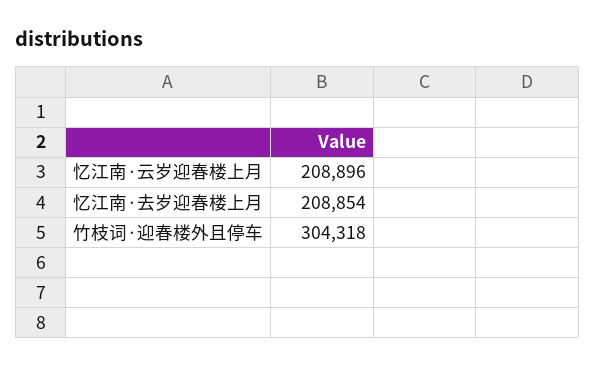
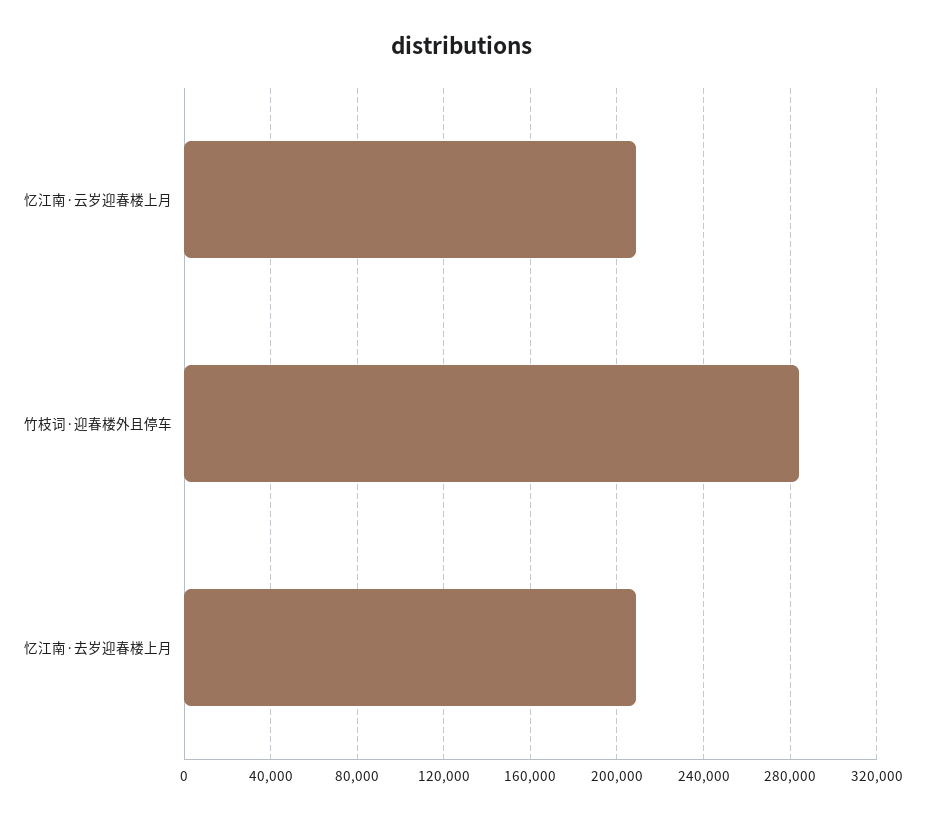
  {
    "忆江南·云岁迎春楼上月": 208896,
    "忆江南·去岁迎春楼上月": 208854,
-   "竹枝词·迎春楼外且停车": 304318
+   "竹枝词·迎春楼外且停车": 285000
  }

